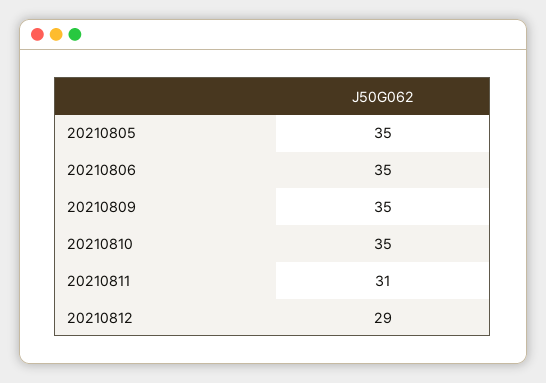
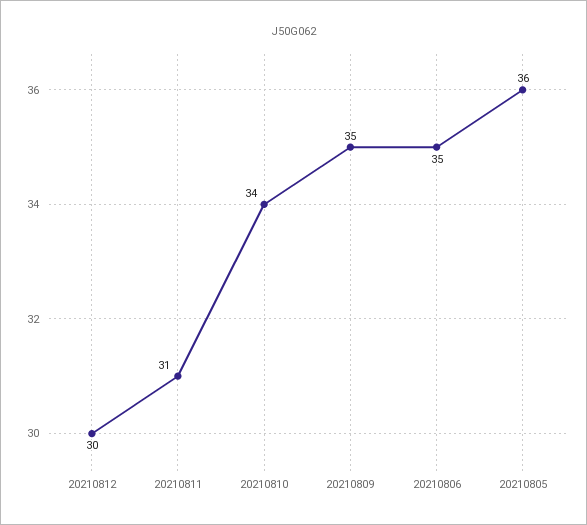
  {
-   "20210805": 35,
+   "20210805": 36,
    "20210806": 35,
    "20210809": 35,
-   "20210810": 35,
+   "20210810": 34,
    "20210811": 31,
-   "20210812": 29
+   "20210812": 30
  }

